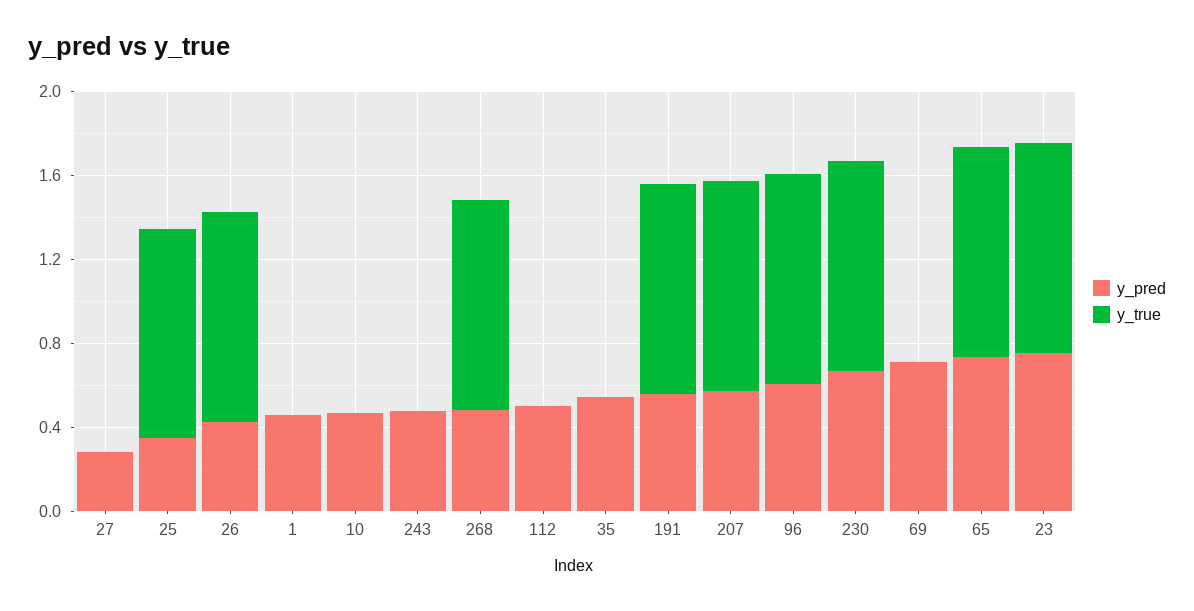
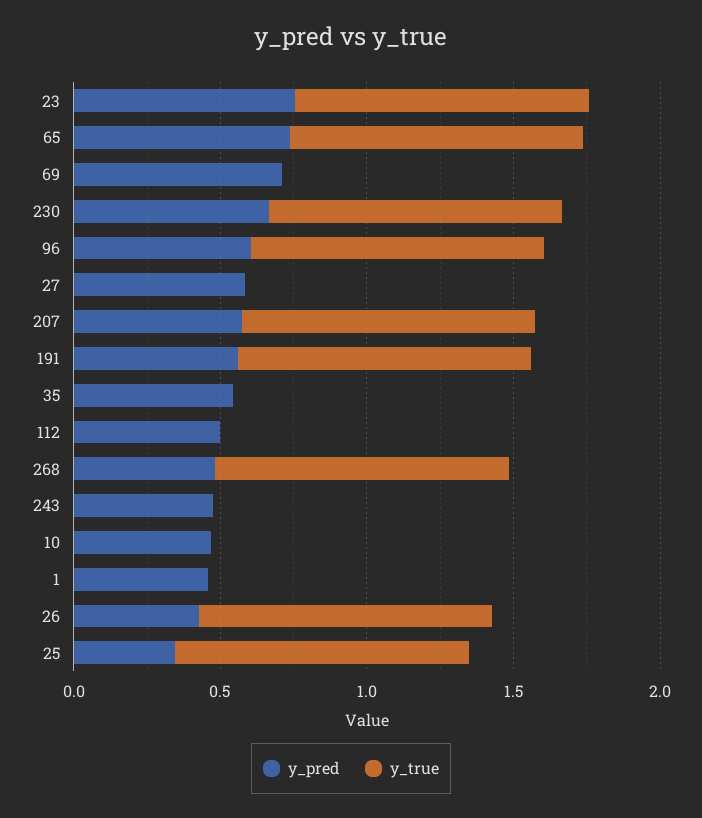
  {
    "y_pred": {
-     "27": 0.3,
+     "27": 0.6,
      "25": 0.3,
      "26": 0.4,
      "1": 0.5,
      "10": 0.5,
      "243": 0.5,
      "268": 0.5,
      "112": 0.5,
      "35": 0.5,
      "191": 0.6,
      "207": 0.6,
      "96": 0.6,
      "230": 0.7,
      "69": 0.7,
      "65": 0.7,
      "23": 0.8
    },
    "y_true": {
      "27": 0,
      "25": 1,
      "26": 1,
      "1": 0,
      "10": 0,
      "243": 0,
      "268": 1,
      "112": 0,
      "35": 0,
      "191": 1,
      "207": 1,
      "96": 1,
      "230": 1,
      "69": 0,
      "65": 1,
      "23": 1
    }
  }

